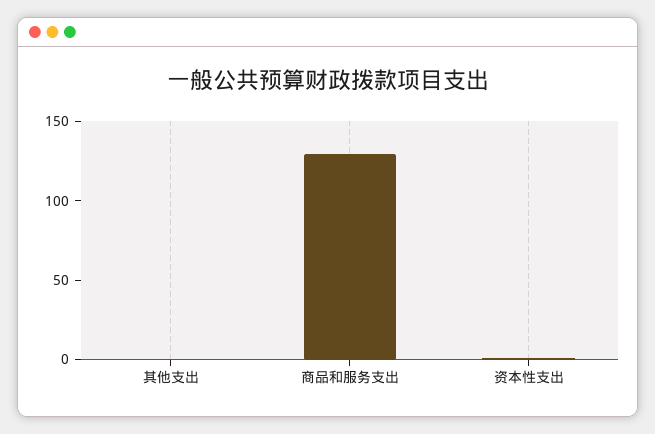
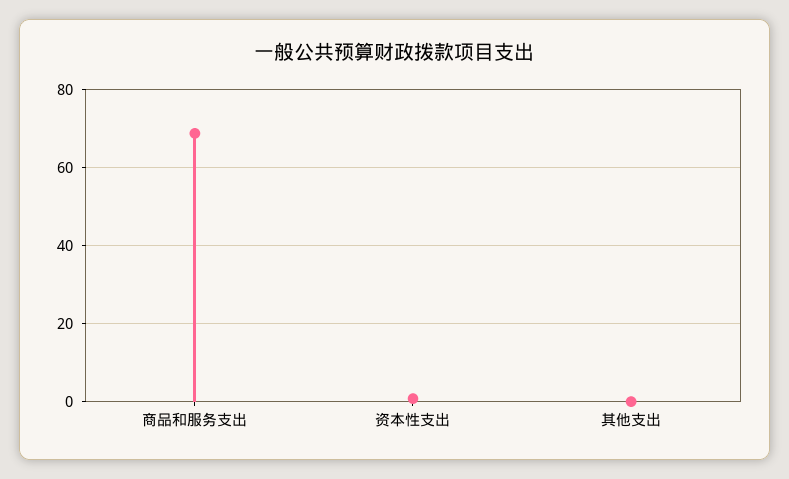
  {
    "其他支出": 0,
-   "商品和服务支出": 130,
+   "商品和服务支出": 68,
    "资本性支出": 0
  }

